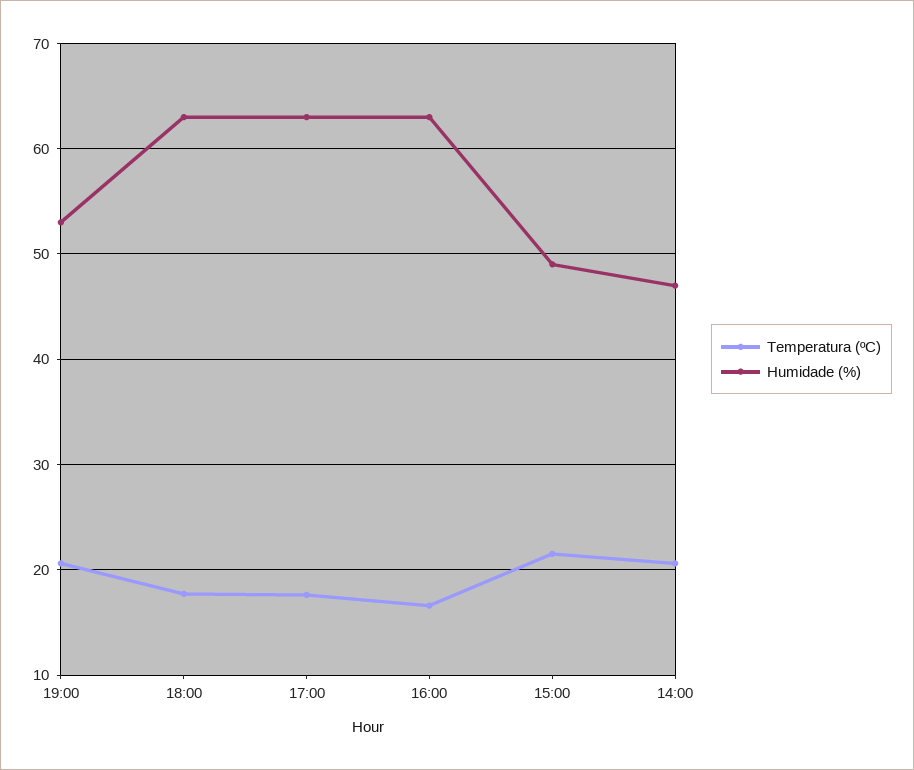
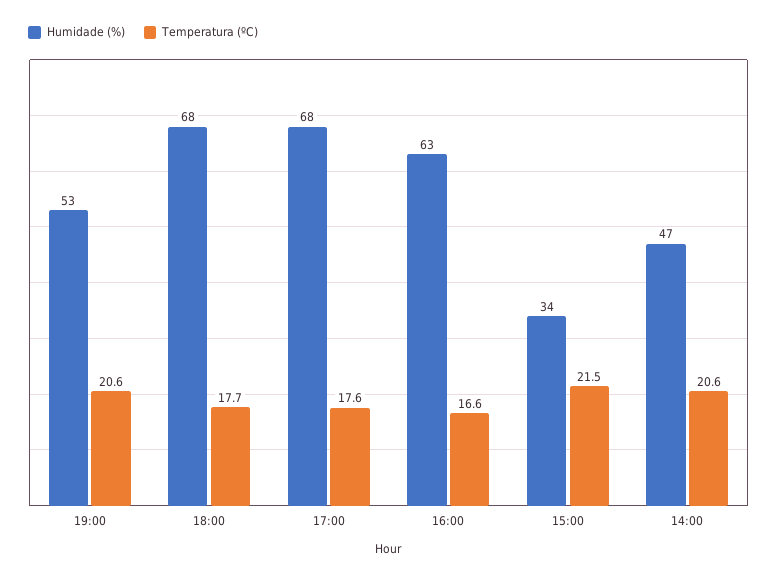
  {
    "Temperatura (ºC)": {
      "19:00": 20.6,
      "18:00": 17.7,
      "17:00": 17.6,
      "16:00": 16.6,
      "15:00": 21.5,
      "14:00": 20.6
    },
    "Humidade (%)": {
      "19:00": 53,
-     "18:00": 63,
+     "18:00": 68,
-     "17:00": 63,
+     "17:00": 68,
      "16:00": 63,
-     "15:00": 49,
+     "15:00": 34,
      "14:00": 47
    }
  }

